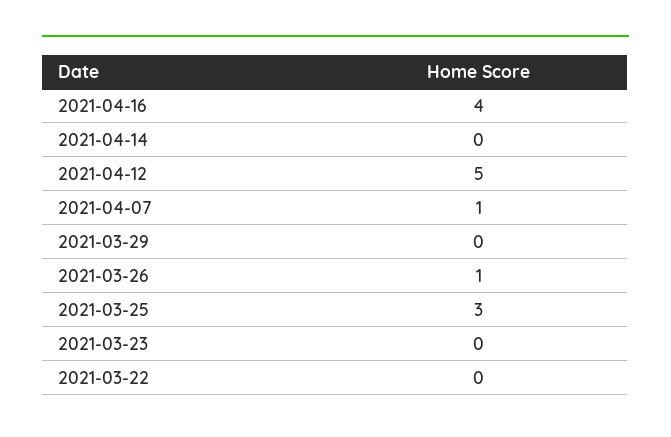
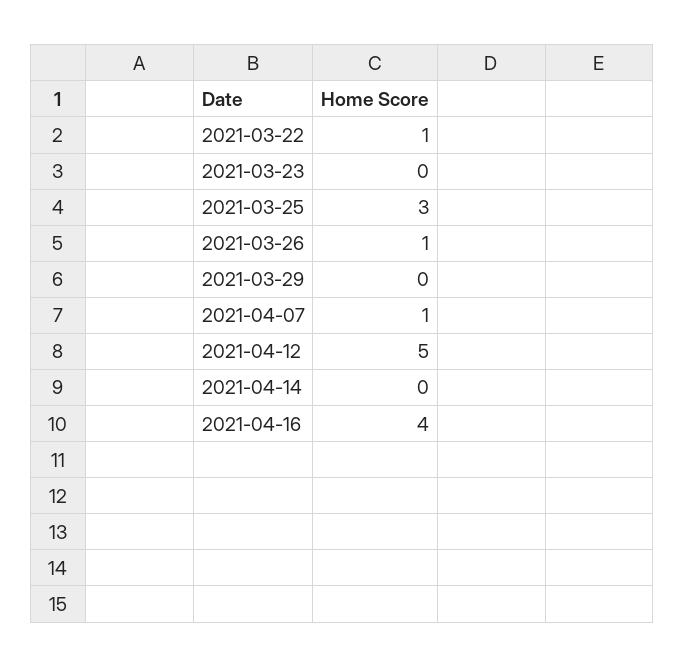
  {
    "2021-04-16": 4,
    "2021-04-14": 0,
    "2021-04-12": 5,
    "2021-04-07": 1,
    "2021-03-29": 0,
    "2021-03-26": 1,
    "2021-03-25": 3,
    "2021-03-23": 0,
-   "2021-03-22": 0
+   "2021-03-22": 1
  }

